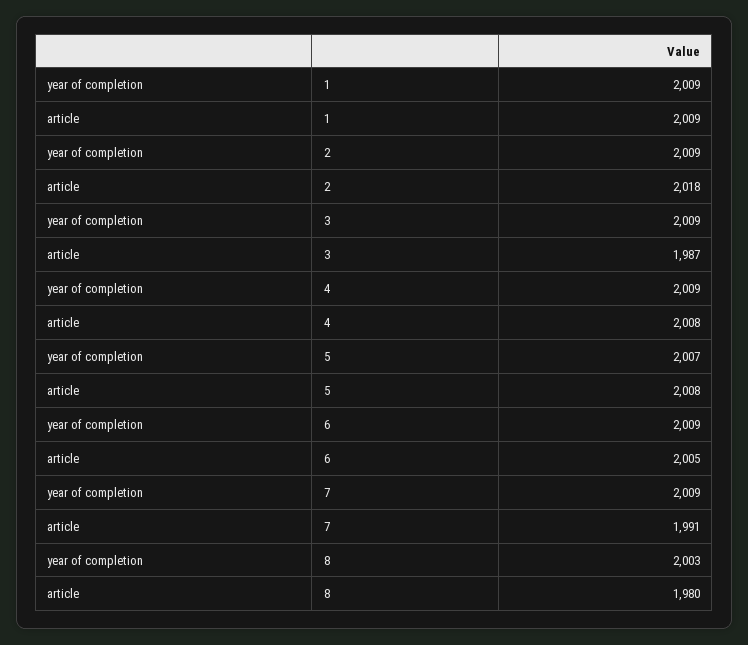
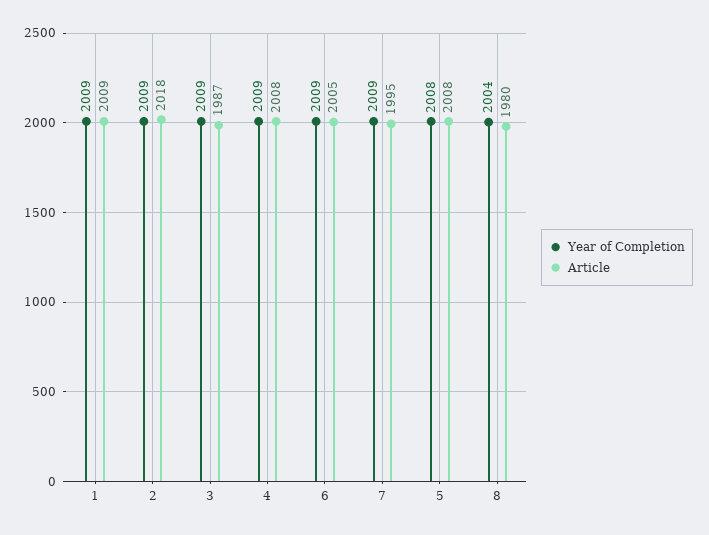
  {
    "year of completion": {
      "1": 2009,
      "2": 2009,
      "3": 2009,
      "4": 2009,
-     "5": 2007,
+     "5": 2008,
      "6": 2009,
      "7": 2009,
-     "8": 2003
+     "8": 2004
    },
    "article": {
      "1": 2009,
      "2": 2018,
      "3": 1987,
      "4": 2008,
      "5": 2008,
      "6": 2005,
-     "7": 1991,
+     "7": 1995,
      "8": 1980
    }
  }

